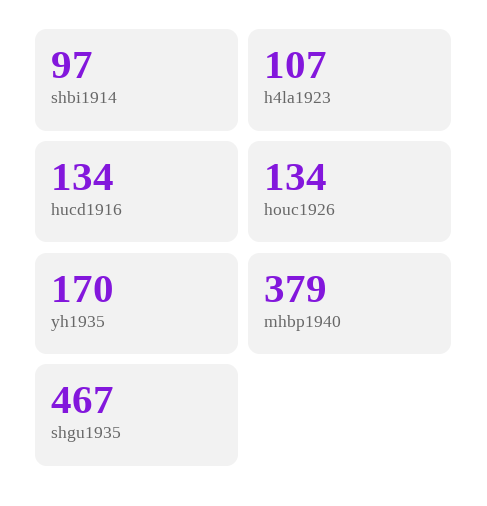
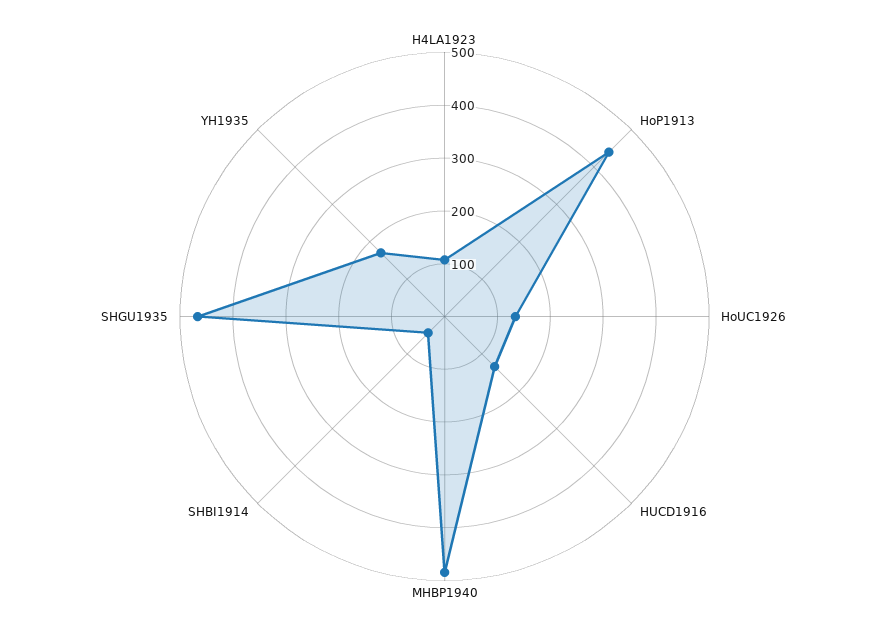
  {
-   "shbi1914": 97,
+   "shbi1914": 40,
    "h4la1923": 107,
    "hucd1916": 134,
    "houc1926": 134,
    "yh1935": 170,
-   "mhbp1940": 379,
+   "mhbp1940": 480,
-   "shgu1935": 467
+   "shgu1935": 467,
+   "HoP1913": 440
  }

